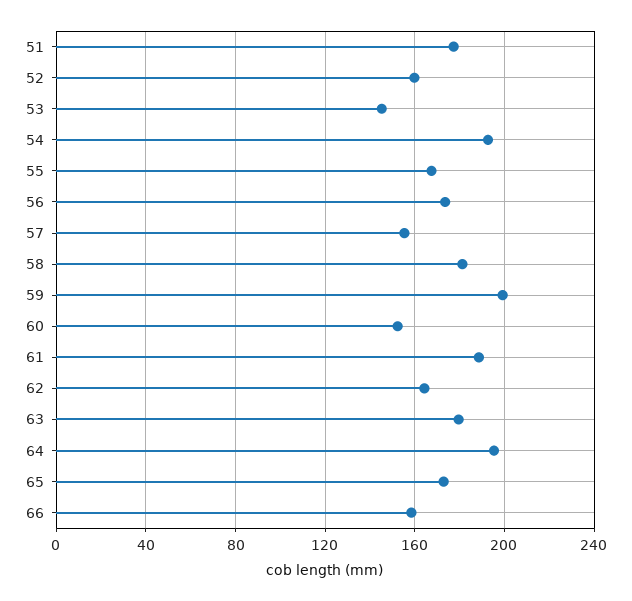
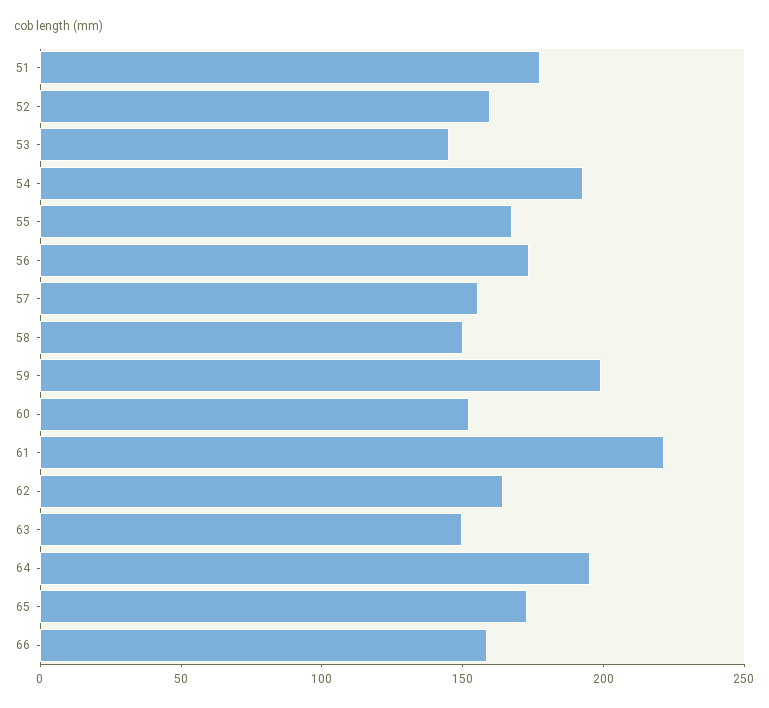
  {
    "51": 175,
    "52": 160,
    "53": 145,
    "54": 195,
    "55": 165,
    "56": 175,
    "57": 155,
-   "58": 180,
+   "58": 150,
    "59": 200,
    "60": 150,
-   "61": 190,
+   "61": 220,
    "62": 165,
-   "63": 180,
+   "63": 150,
    "64": 195,
    "65": 175,
    "66": 160
  }

